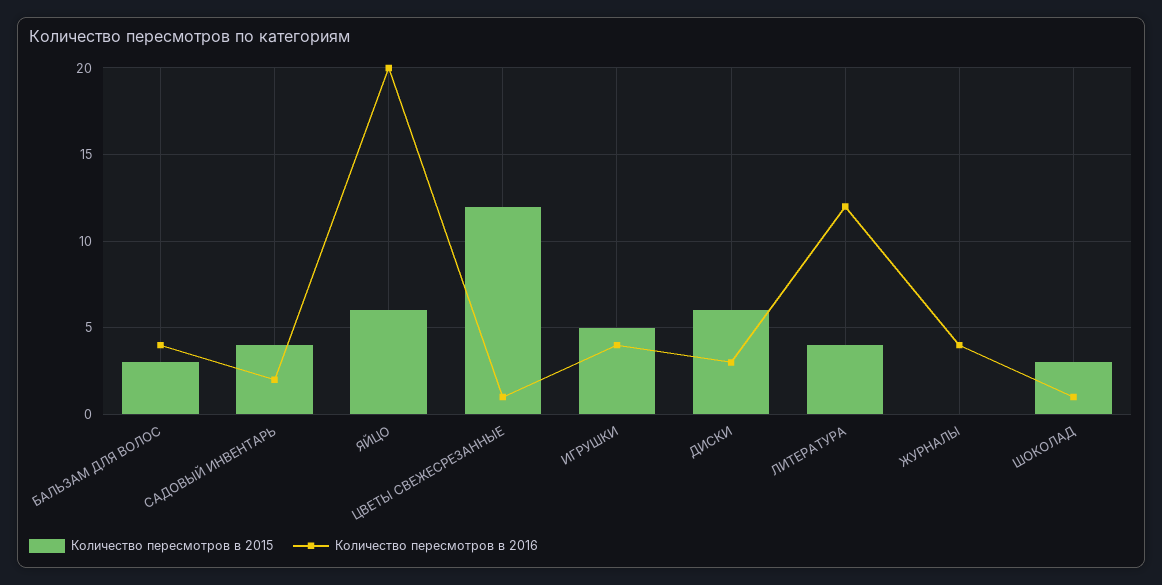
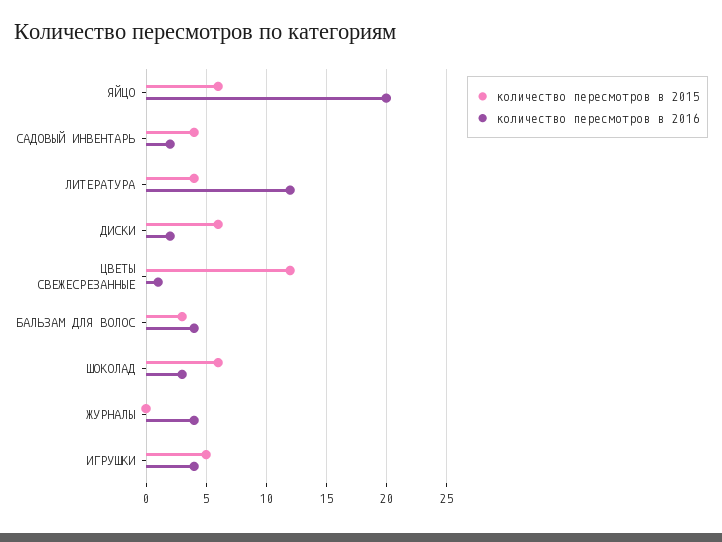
  {
    "Количество пересмотров в 2015": {
      "БАЛЬЗАМ ДЛЯ ВОЛОС": 3,
      "САДОВЫЙ ИНВЕНТАРЬ": 4,
      "ЯЙЦО": 6,
      "ЦВЕТЫ СВЕЖЕСРЕЗАННЫЕ": 12,
      "ИГРУШКИ": 5,
      "ДИСКИ": 6,
      "ЛИТЕРАТУРА": 4,
      "ЖУРНАЛЫ": 0,
-     "ШОКОЛАД": 3
+     "ШОКОЛАД": 6
    },
    "Количество пересмотров в 2016": {
      "БАЛЬЗАМ ДЛЯ ВОЛОС": 4,
      "САДОВЫЙ ИНВЕНТАРЬ": 2,
      "ЯЙЦО": 20,
      "ЦВЕТЫ СВЕЖЕСРЕЗАННЫЕ": 1,
      "ИГРУШКИ": 4,
-     "ДИСКИ": 3,
+     "ДИСКИ": 2,
      "ЛИТЕРАТУРА": 12,
      "ЖУРНАЛЫ": 4,
-     "ШОКОЛАД": 1
+     "ШОКОЛАД": 3
    }
  }

